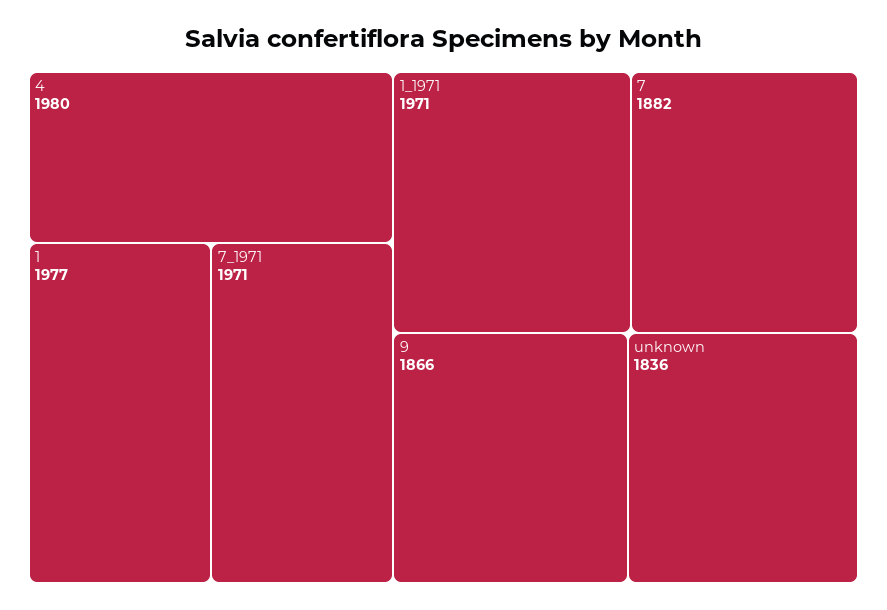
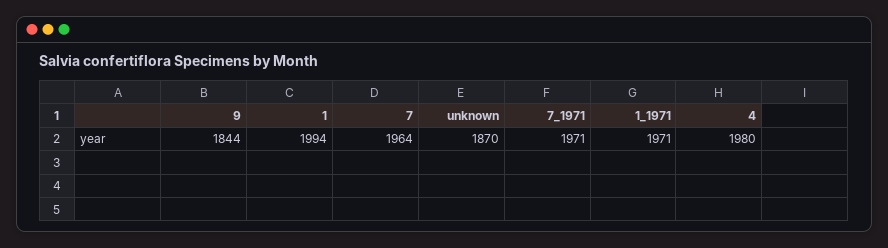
  {
    "4": 1980,
-   "1": 1977,
+   "1": 1994,
    "7_1971": 1971,
    "1_1971": 1971,
-   "7": 1882,
+   "7": 1964,
-   "9": 1866,
+   "9": 1844,
-   "unknown": 1836
+   "unknown": 1870
  }

